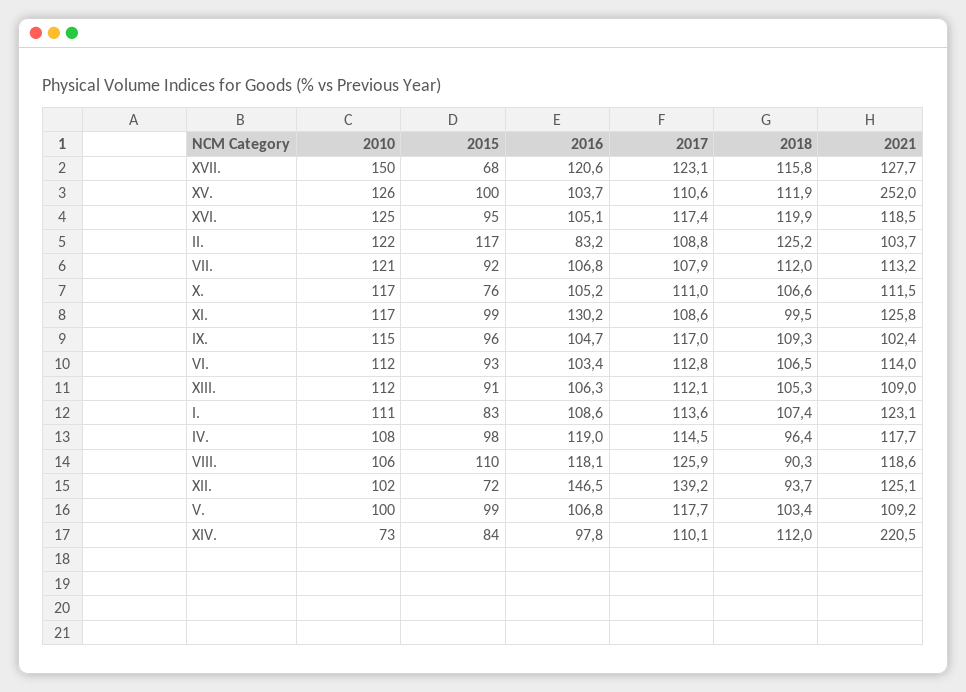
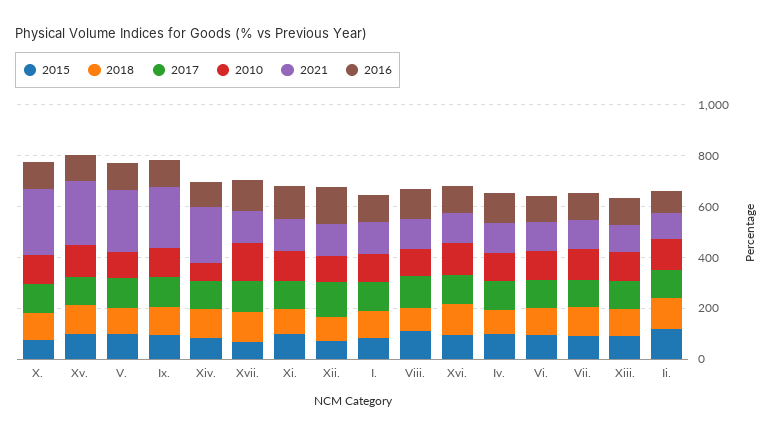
  {
    "2010": {
      "XVII.": 150,
      "XV.": 126,
      "XVI.": 125,
      "II.": 122,
      "VII.": 121,
      "X.": 117,
      "XI.": 117,
      "IX.": 115,
      "VI.": 112,
      "XIII.": 112,
      "I.": 111,
      "IV.": 108,
      "VIII.": 106,
      "XII.": 102,
      "V.": 100,
      "XIV.": 73
    },
    "2015": {
      "XVII.": 68,
      "XV.": 100,
      "XVI.": 95,
      "II.": 117,
      "VII.": 92,
      "X.": 76,
      "XI.": 99,
      "IX.": 96,
      "VI.": 93,
      "XIII.": 91,
      "I.": 83,
      "IV.": 98,
      "VIII.": 110,
      "XII.": 72,
      "V.": 99,
      "XIV.": 84
    },
    "2016": {
      "XVII.": 120.6,
      "XV.": 103.7,
      "XVI.": 105.1,
      "II.": 83.2,
      "VII.": 106.8,
      "X.": 105.2,
      "XI.": 130.2,
      "IX.": 104.7,
      "VI.": 103.4,
      "XIII.": 106.3,
      "I.": 108.6,
      "IV.": 119,
      "VIII.": 118.1,
      "XII.": 146.5,
      "V.": 106.8,
      "XIV.": 97.8
    },
    "2017": {
      "XVII.": 123.1,
      "XV.": 110.6,
      "XVI.": 117.4,
      "II.": 108.8,
      "VII.": 107.9,
      "X.": 111,
      "XI.": 108.6,
      "IX.": 117,
      "VI.": 112.8,
      "XIII.": 112.1,
      "I.": 113.6,
      "IV.": 114.5,
      "VIII.": 125.9,
      "XII.": 139.2,
      "V.": 117.7,
      "XIV.": 110.1
    },
    "2018": {
      "XVII.": 115.8,
      "XV.": 111.9,
      "XVI.": 119.9,
      "II.": 125.2,
      "VII.": 112,
      "X.": 106.6,
      "XI.": 99.5,
      "IX.": 109.3,
      "VI.": 106.5,
      "XIII.": 105.3,
      "I.": 107.4,
      "IV.": 96.4,
      "VIII.": 90.3,
      "XII.": 93.7,
      "V.": 103.4,
      "XIV.": 112
    },
    "2021": {
      "XVII.": 127.7,
      "XV.": 252,
      "XVI.": 118.5,
      "II.": 103.7,
      "VII.": 113.2,
-     "X.": 111.5,
+     "X.": 250,
      "XI.": 125.8,
-     "IX.": 102.4,
+     "IX.": 250,
      "VI.": 114,
      "XIII.": 109,
      "I.": 123.1,
      "IV.": 117.7,
      "VIII.": 118.6,
      "XII.": 125.1,
-     "V.": 109.2,
+     "V.": 250,
      "XIV.": 220.5
    }
  }

